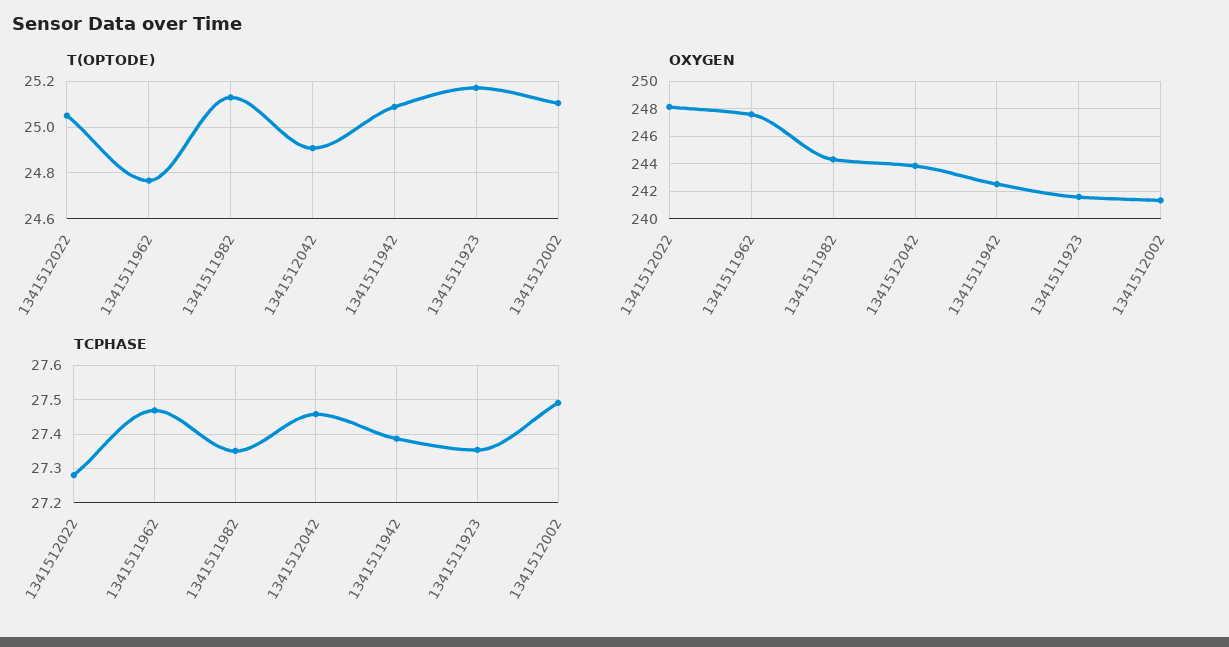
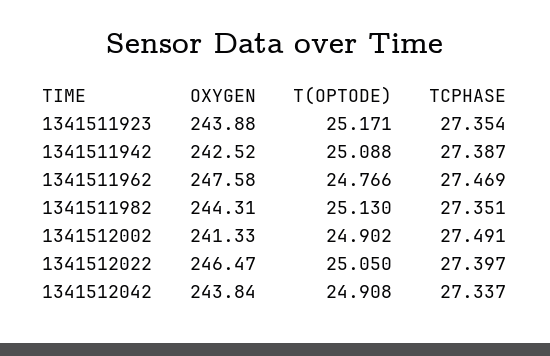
  {
    "T(OPTODE)": {
      "1341512022": 25.05,
      "1341511962": 24.766,
      "1341511982": 25.13,
      "1341512042": 24.908,
      "1341511942": 25.088,
      "1341511923": 25.171,
-     "1341512002": 25.1
+     "1341512002": 24.902
    },
    "OXYGEN": {
-     "1341512022": 248,
+     "1341512022": 246.47,
      "1341511962": 247.58,
      "1341511982": 244.31,
      "1341512042": 243.84,
      "1341511942": 242.52,
-     "1341511923": 241.5,
+     "1341511923": 243.88,
      "1341512002": 241.33
    },
    "TCPHASE": {
-     "1341512022": 27.28,
+     "1341512022": 27.397,
      "1341511962": 27.469,
      "1341511982": 27.351,
-     "1341512042": 27.46,
+     "1341512042": 27.337,
      "1341511942": 27.387,
      "1341511923": 27.354,
      "1341512002": 27.491
    }
  }

